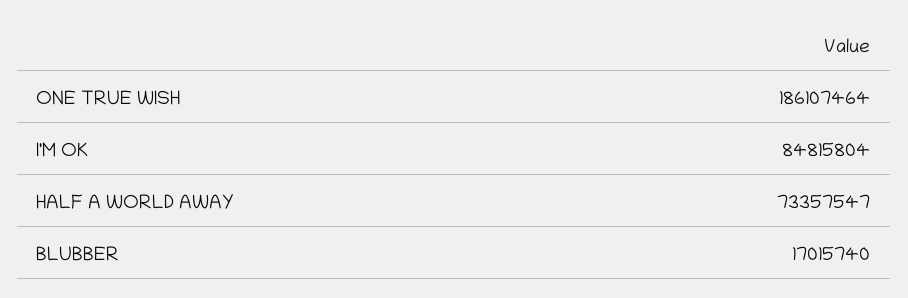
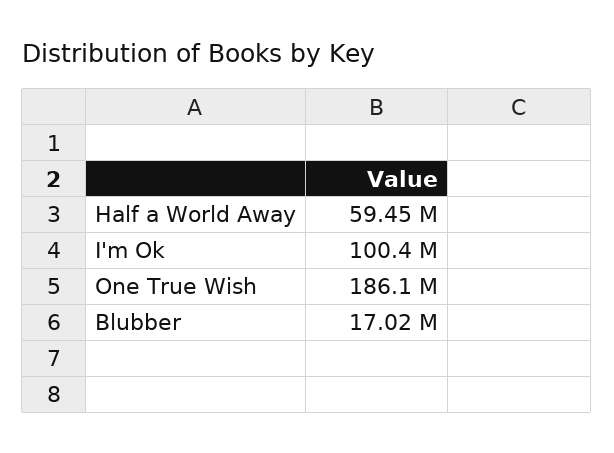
  {
    "ONE TRUE WISH": 186107464,
-   "I'M OK": 84815804,
+   "I'M OK": 100400000,
-   "HALF A WORLD AWAY": 73357547,
+   "HALF A WORLD AWAY": 59450000,
    "BLUBBER": 17015740
  }

